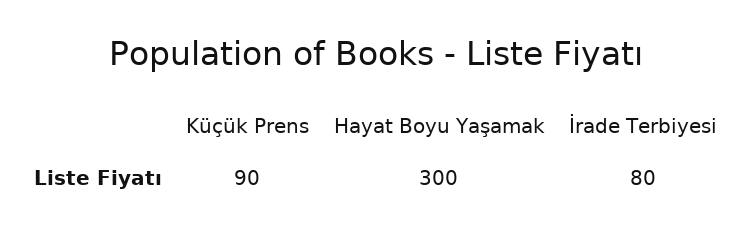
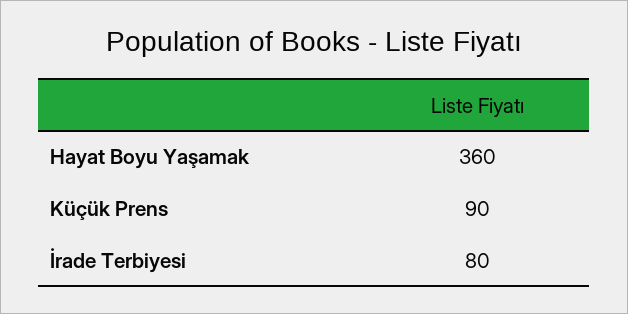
  {
    "Küçük Prens": 90,
-   "Hayat Boyu Yaşamak": 300,
+   "Hayat Boyu Yaşamak": 360,
    "İrade Terbiyesi": 80
  }

